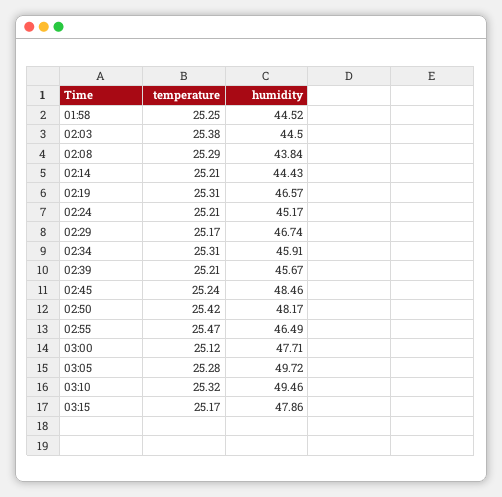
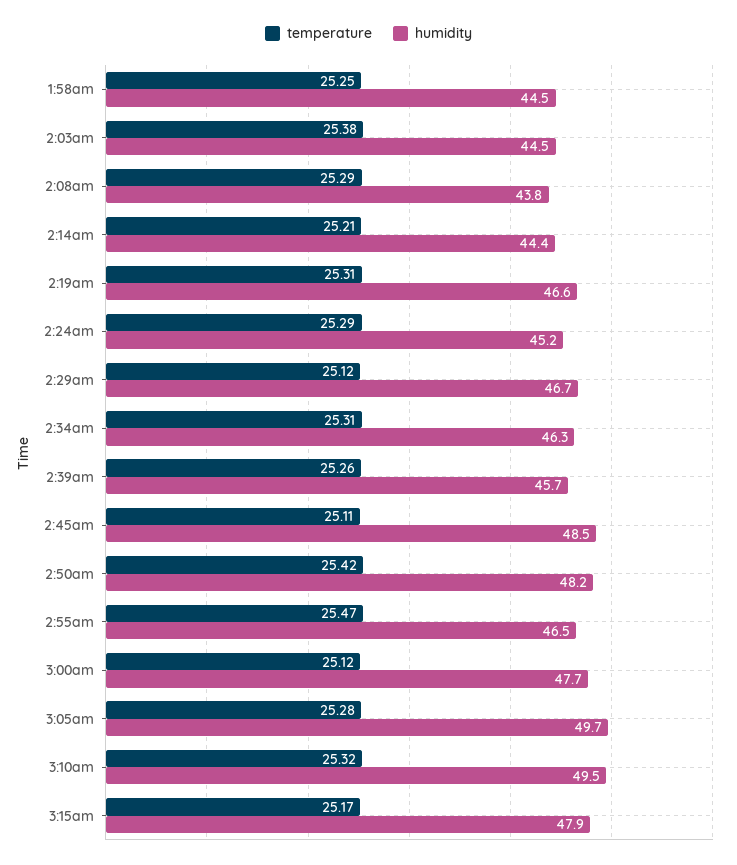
  {
    "temperature": {
      "01:58": 25.25,
      "02:03": 25.38,
      "02:08": 25.29,
      "02:14": 25.21,
      "02:19": 25.31,
-     "02:24": 25.21,
+     "02:24": 25.29,
-     "02:29": 25.17,
+     "02:29": 25.12,
      "02:34": 25.31,
-     "02:39": 25.21,
+     "02:39": 25.26,
-     "02:45": 25.24,
+     "02:45": 25.11,
      "02:50": 25.42,
      "02:55": 25.47,
      "03:00": 25.12,
      "03:05": 25.28,
      "03:10": 25.32,
      "03:15": 25.17
    },
    "humidity": {
      "01:58": 44.52,
      "02:03": 44.5,
      "02:08": 43.84,
      "02:14": 44.43,
      "02:19": 46.57,
      "02:24": 45.17,
      "02:29": 46.74,
-     "02:34": 45.91,
+     "02:34": 46.3,
      "02:39": 45.67,
      "02:45": 48.46,
      "02:50": 48.17,
      "02:55": 46.49,
      "03:00": 47.71,
      "03:05": 49.72,
      "03:10": 49.46,
      "03:15": 47.86
    }
  }

